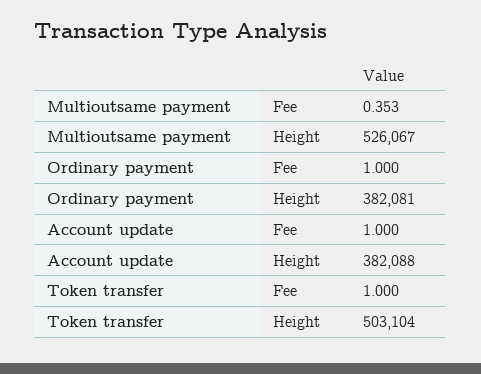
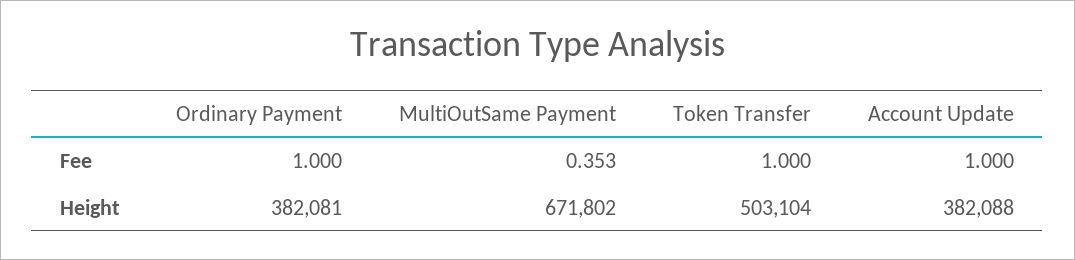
  {
    "Multioutsame payment": {
      "Fee": 0.353,
-     "Height": 526067
+     "Height": 671802
    },
    "Ordinary payment": {
      "Fee": 1,
      "Height": 382081
    },
    "Account update": {
      "Fee": 1,
      "Height": 382088
    },
    "Token transfer": {
      "Fee": 1,
      "Height": 503104
    }
  }

